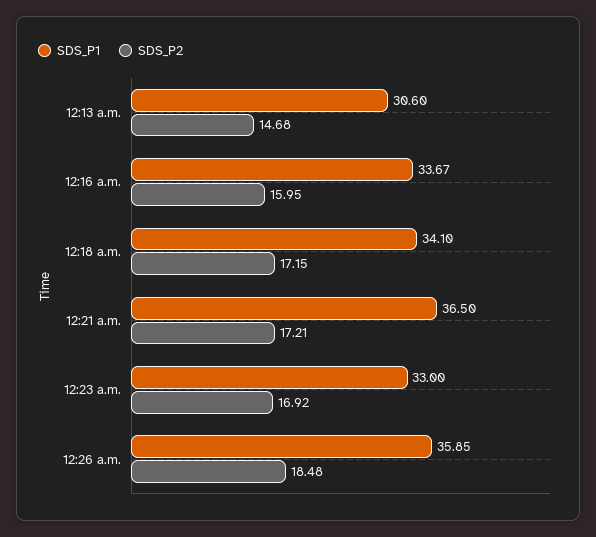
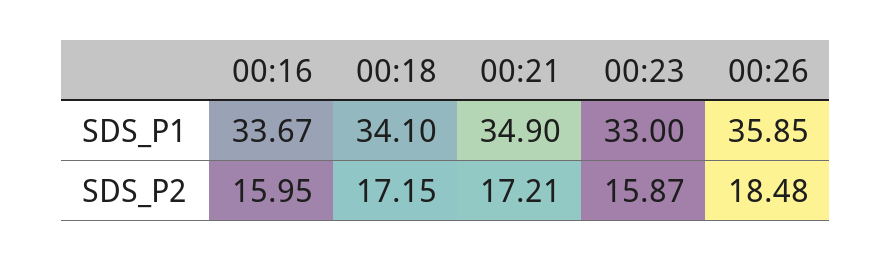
  {
    "SDS_P1": {
-     "12:13 a.m.": 30.6,
      "12:16 a.m.": 33.67,
      "12:18 a.m.": 34.1,
-     "12:21 a.m.": 36.5,
+     "12:21 a.m.": 34.9,
      "12:23 a.m.": 33,
      "12:26 a.m.": 35.85
    },
    "SDS_P2": {
-     "12:13 a.m.": 14.68,
      "12:16 a.m.": 15.95,
      "12:18 a.m.": 17.15,
      "12:21 a.m.": 17.21,
-     "12:23 a.m.": 16.92,
+     "12:23 a.m.": 15.87,
      "12:26 a.m.": 18.48
    }
  }

